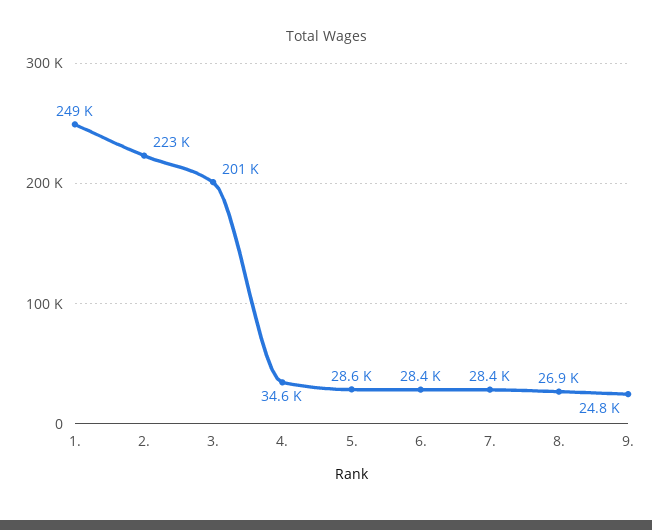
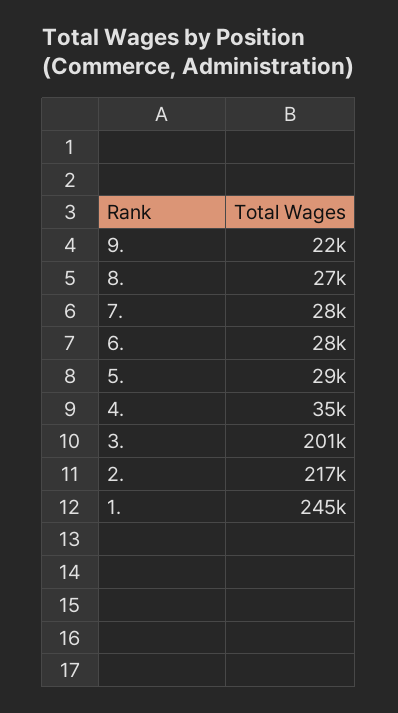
  {
-   "1.": 249000,
+   "1.": 245000,
-   "2.": 223000,
+   "2.": 217000,
    "3.": 201000,
    "4.": 34600,
    "5.": 28600,
    "6.": 28400,
    "7.": 28400,
    "8.": 26900,
-   "9.": 24800
+   "9.": 22000
  }

